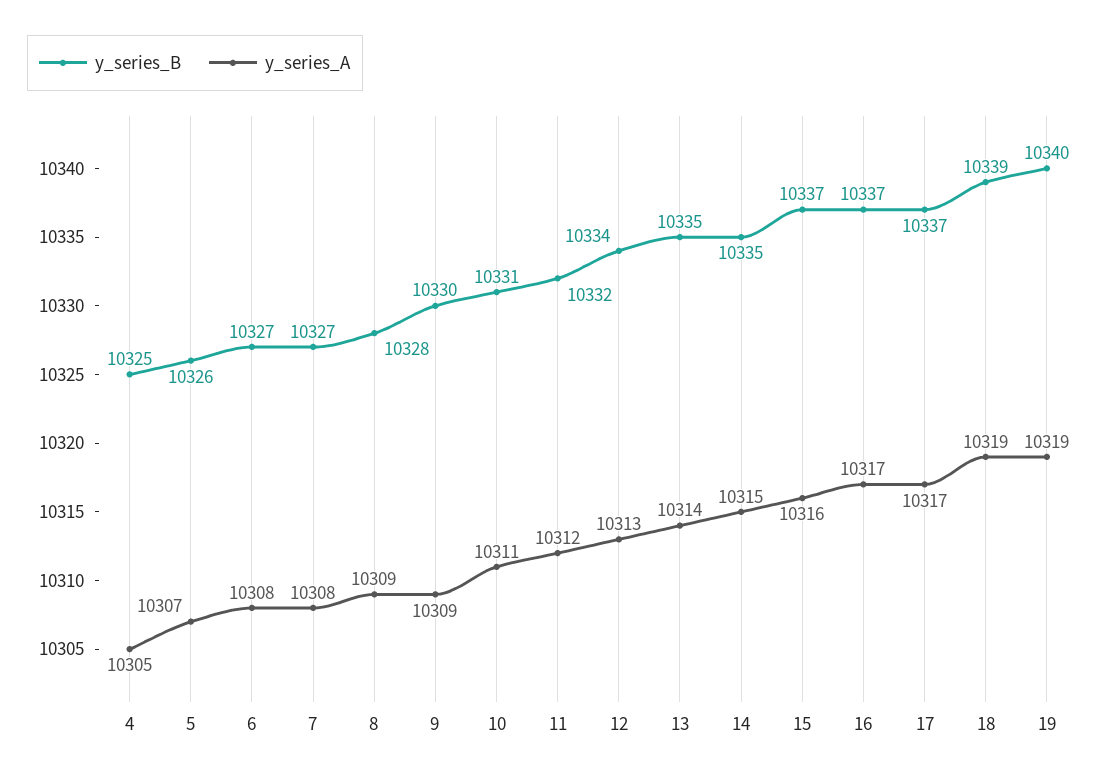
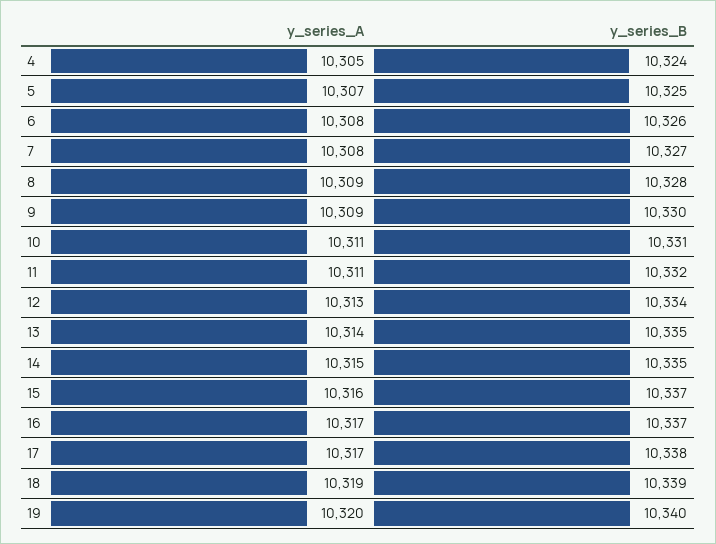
  {
    "y_series_B": {
-     "4": 10325,
+     "4": 10324,
-     "5": 10326,
+     "5": 10325,
-     "6": 10327,
+     "6": 10326,
      "7": 10327,
      "8": 10328,
      "9": 10330,
      "10": 10331,
      "11": 10332,
      "12": 10334,
      "13": 10335,
      "14": 10335,
      "15": 10337,
      "16": 10337,
-     "17": 10337,
+     "17": 10338,
      "18": 10339,
      "19": 10340
    },
    "y_series_A": {
      "4": 10305,
      "5": 10307,
      "6": 10308,
      "7": 10308,
      "8": 10309,
      "9": 10309,
      "10": 10311,
-     "11": 10312,
+     "11": 10311,
      "12": 10313,
      "13": 10314,
      "14": 10315,
      "15": 10316,
      "16": 10317,
      "17": 10317,
      "18": 10319,
-     "19": 10319
+     "19": 10320
    }
  }

